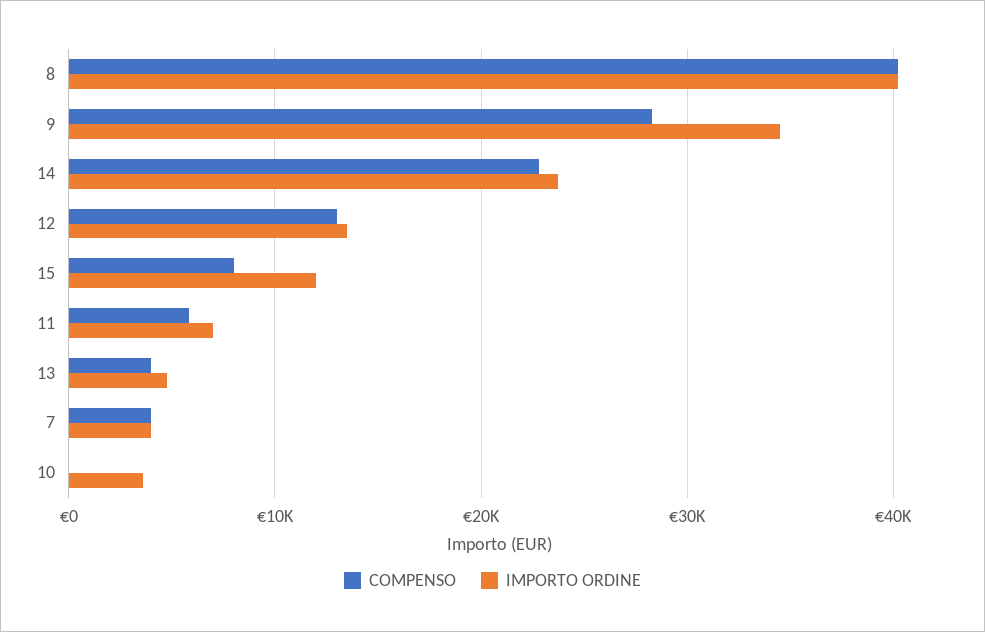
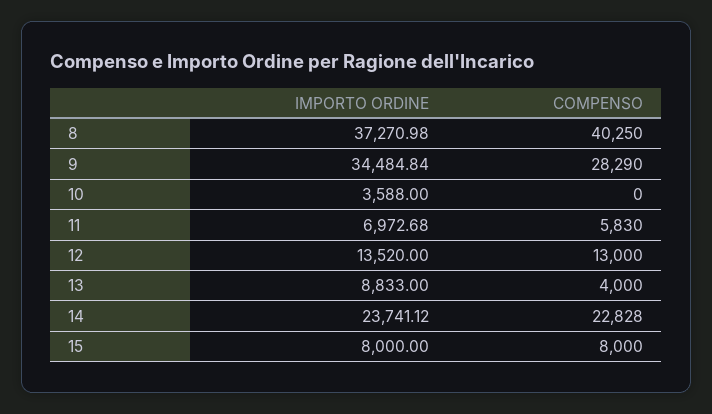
  {
    "COMPENSO": {
      "8": 40250,
      "9": 28290,
      "14": 22828,
      "12": 13000,
      "15": 8000,
      "11": 5830,
      "13": 4000,
-     "7": 4000,
      "10": 0
    },
    "IMPORTO ORDINE": {
-     "8": 40000,
+     "8": 37270.98,
      "9": 34484.84,
      "14": 23741.12,
      "12": 13520,
-     "15": 12000,
+     "15": 8000,
      "11": 6972.68,
-     "13": 5000,
+     "13": 8833,
-     "7": 4000,
      "10": 3588
    }
  }

